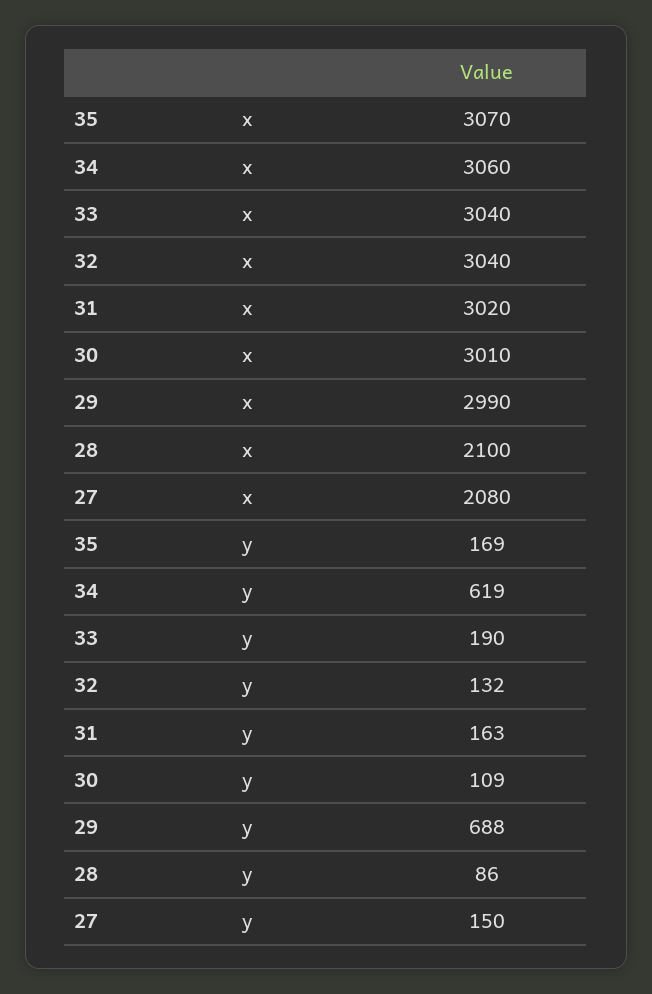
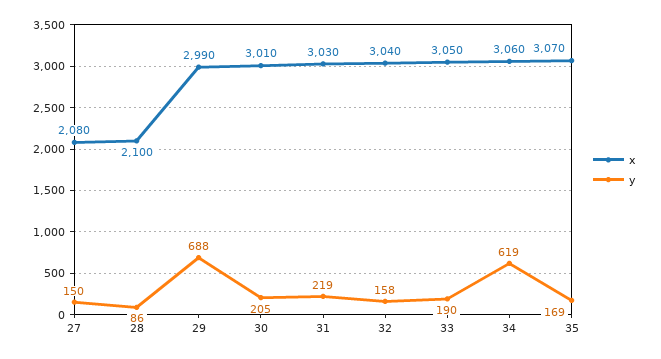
  {
    "x": {
      "35": 3070,
      "34": 3060,
-     "33": 3040,
+     "33": 3050,
      "32": 3040,
-     "31": 3020,
+     "31": 3030,
      "30": 3010,
      "29": 2990,
      "28": 2100,
      "27": 2080
    },
    "y": {
      "35": 169,
      "34": 619,
      "33": 190,
-     "32": 132,
+     "32": 158,
-     "31": 163,
+     "31": 219,
-     "30": 109,
+     "30": 205,
      "29": 688,
      "28": 86,
      "27": 150
    }
  }

